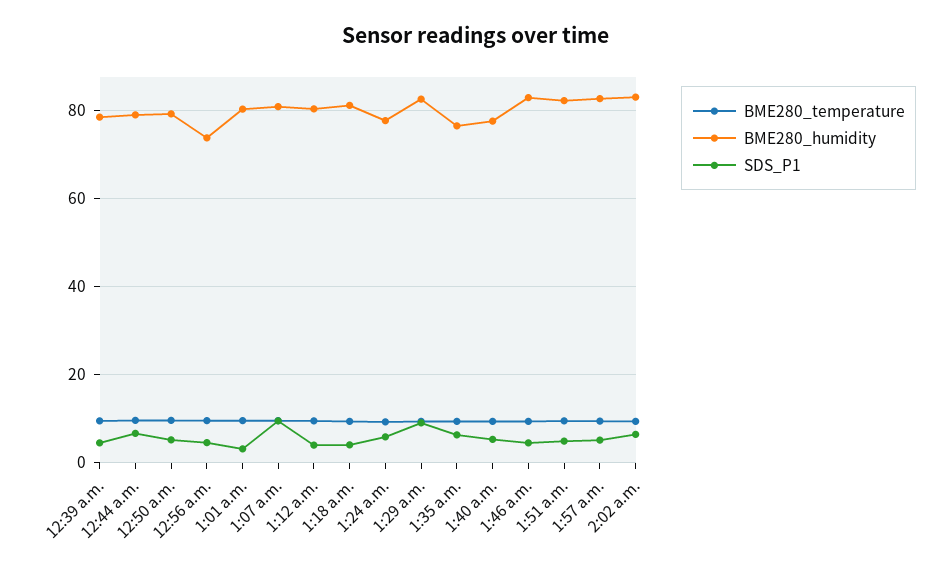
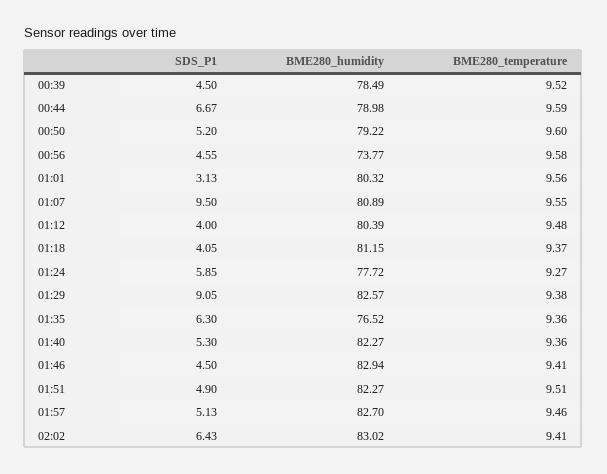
  {
    "BME280_temperature": {
      "12:39 a.m.": 9.52,
      "12:44 a.m.": 9.59,
      "12:50 a.m.": 9.6,
      "12:56 a.m.": 9.58,
      "1:01 a.m.": 9.56,
      "1:07 a.m.": 9.55,
      "1:12 a.m.": 9.48,
      "1:18 a.m.": 9.37,
      "1:24 a.m.": 9.27,
      "1:29 a.m.": 9.38,
      "1:35 a.m.": 9.36,
      "1:40 a.m.": 9.36,
      "1:46 a.m.": 9.41,
      "1:51 a.m.": 9.51,
      "1:57 a.m.": 9.46,
      "2:02 a.m.": 9.41
    },
    "BME280_humidity": {
      "12:39 a.m.": 78.49,
      "12:44 a.m.": 78.98,
      "12:50 a.m.": 79.22,
      "12:56 a.m.": 73.77,
      "1:01 a.m.": 80.32,
      "1:07 a.m.": 80.89,
      "1:12 a.m.": 80.39,
      "1:18 a.m.": 81.15,
      "1:24 a.m.": 77.72,
      "1:29 a.m.": 82.57,
      "1:35 a.m.": 76.52,
-     "1:40 a.m.": 78,
+     "1:40 a.m.": 82.27,
      "1:46 a.m.": 82.94,
      "1:51 a.m.": 82.27,
      "1:57 a.m.": 82.7,
      "2:02 a.m.": 83.02
    },
    "SDS_P1": {
      "12:39 a.m.": 4.5,
      "12:44 a.m.": 6.67,
      "12:50 a.m.": 5.2,
      "12:56 a.m.": 4.55,
      "1:01 a.m.": 3.13,
      "1:07 a.m.": 9.5,
      "1:12 a.m.": 4,
      "1:18 a.m.": 4.05,
      "1:24 a.m.": 5.85,
      "1:29 a.m.": 9.05,
      "1:35 a.m.": 6.3,
      "1:40 a.m.": 5.3,
      "1:46 a.m.": 4.5,
      "1:51 a.m.": 4.9,
      "1:57 a.m.": 5.13,
      "2:02 a.m.": 6.43
    }
  }

